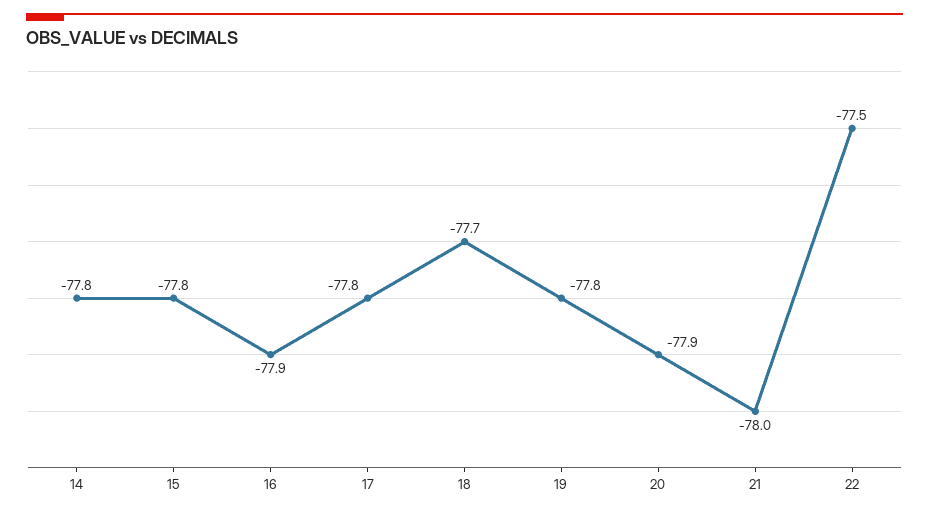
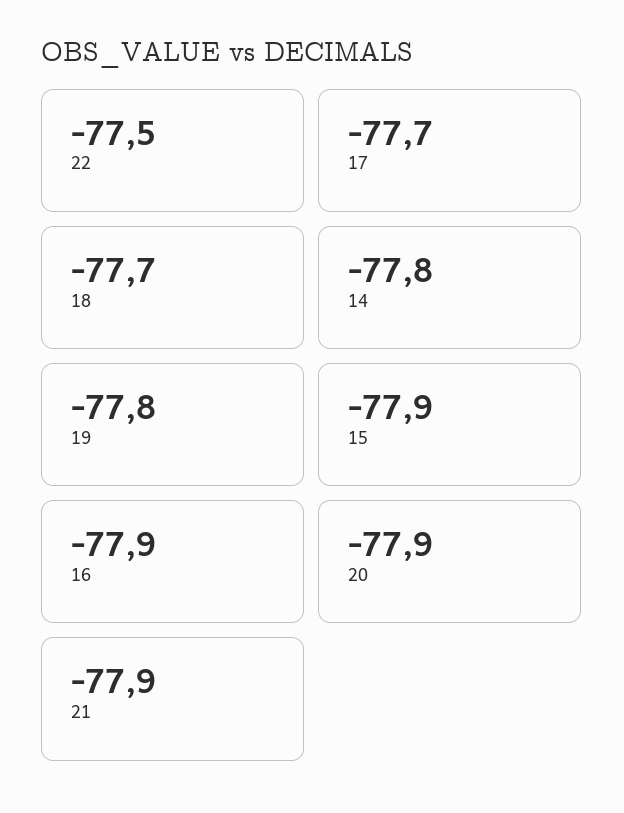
  {
    "14": -77.8,
-   "15": -77.8,
+   "15": -77.9,
    "16": -77.9,
-   "17": -77.8,
+   "17": -77.7,
    "18": -77.7,
    "19": -77.8,
    "20": -77.9,
-   "21": -78,
+   "21": -77.9,
    "22": -77.5
  }

